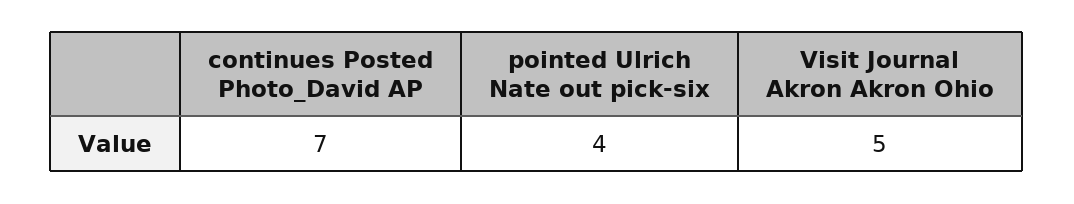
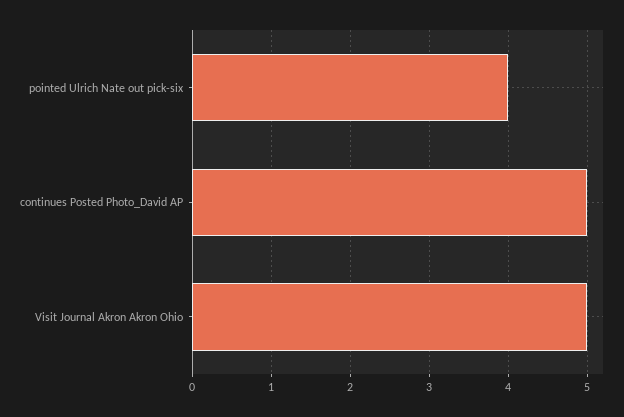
  {
-   "continues Posted Photo_David AP": 7,
+   "continues Posted Photo_David AP": 5,
    "pointed Ulrich Nate out pick-six": 4,
    "Visit Journal Akron Akron Ohio": 5
  }

